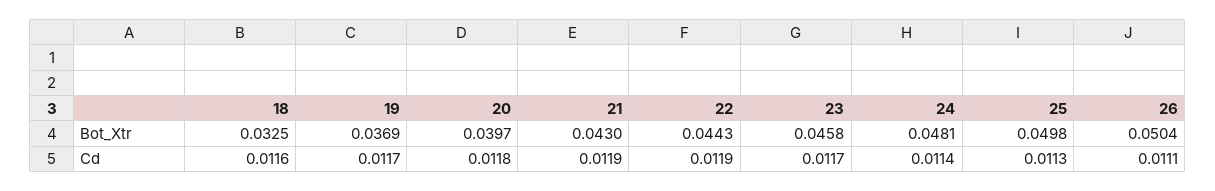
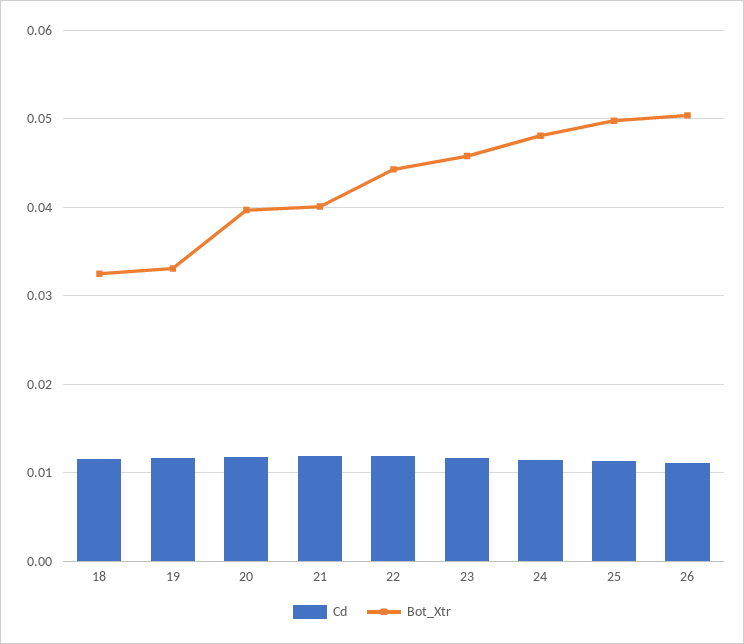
  {
    "Bot_Xtr": {
      "18": 0.0325,
-     "19": 0.0369,
+     "19": 0.033,
      "20": 0.0397,
-     "21": 0.043,
+     "21": 0.04,
      "22": 0.0443,
      "23": 0.0458,
      "24": 0.0481,
      "25": 0.0498,
      "26": 0.0504
    },
    "Cd": {
      "18": 0.0116,
      "19": 0.0117,
      "20": 0.0118,
      "21": 0.0119,
      "22": 0.0119,
      "23": 0.0117,
      "24": 0.0114,
      "25": 0.0113,
      "26": 0.0111
    }
  }

